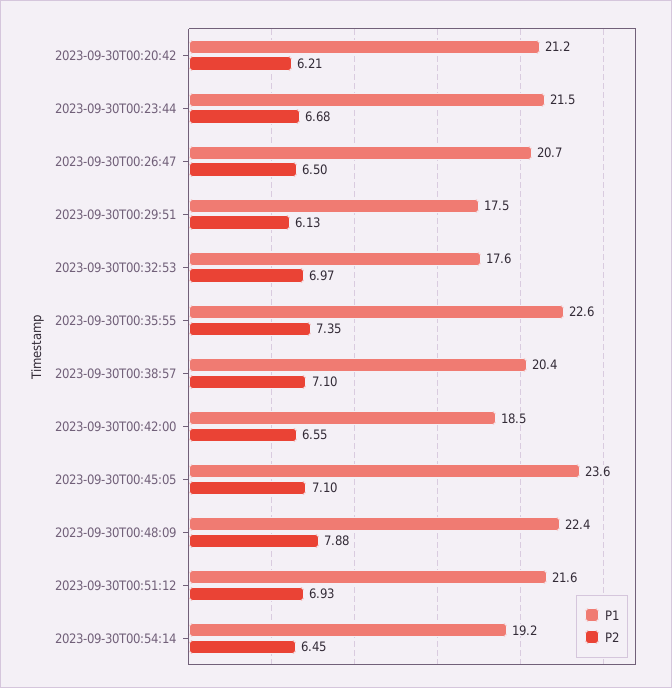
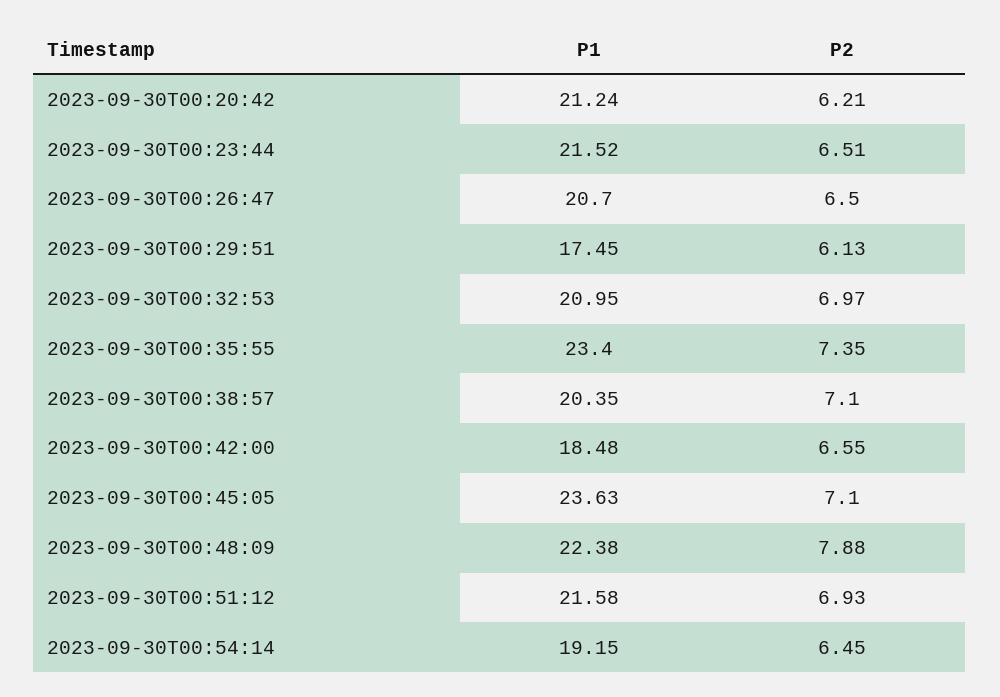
  {
    "P1": {
      "2023-09-30T00:20:42": 21.24,
      "2023-09-30T00:23:44": 21.52,
      "2023-09-30T00:26:47": 20.7,
      "2023-09-30T00:29:51": 17.45,
-     "2023-09-30T00:32:53": 17.6,
+     "2023-09-30T00:32:53": 20.95,
-     "2023-09-30T00:35:55": 22.6,
+     "2023-09-30T00:35:55": 23.4,
      "2023-09-30T00:38:57": 20.35,
      "2023-09-30T00:42:00": 18.48,
      "2023-09-30T00:45:05": 23.63,
      "2023-09-30T00:48:09": 22.38,
      "2023-09-30T00:51:12": 21.58,
      "2023-09-30T00:54:14": 19.15
    },
    "P2": {
      "2023-09-30T00:20:42": 6.21,
-     "2023-09-30T00:23:44": 6.68,
+     "2023-09-30T00:23:44": 6.51,
      "2023-09-30T00:26:47": 6.5,
      "2023-09-30T00:29:51": 6.13,
      "2023-09-30T00:32:53": 6.97,
      "2023-09-30T00:35:55": 7.35,
      "2023-09-30T00:38:57": 7.1,
      "2023-09-30T00:42:00": 6.55,
      "2023-09-30T00:45:05": 7.1,
      "2023-09-30T00:48:09": 7.88,
      "2023-09-30T00:51:12": 6.93,
      "2023-09-30T00:54:14": 6.45
    }
  }

